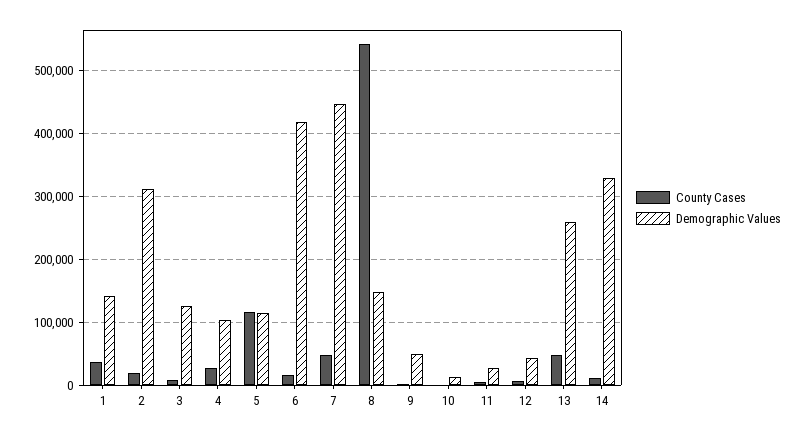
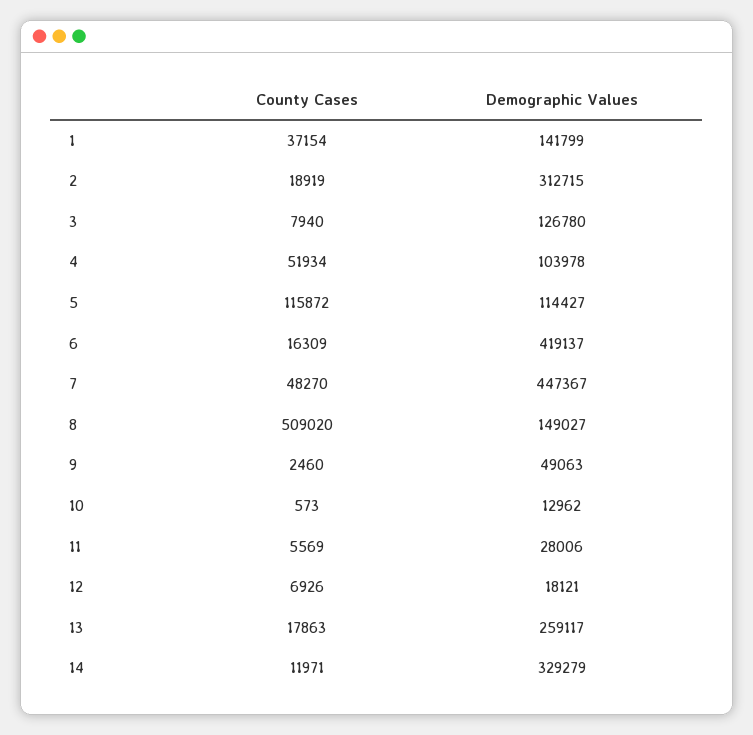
  {
    "County Cases": {
      "1": 37154,
      "2": 18919,
      "3": 7940,
-     "4": 30000,
+     "4": 51934,
      "5": 115872,
      "6": 16309,
      "7": 48270,
-     "8": 540000,
+     "8": 509020,
      "9": 2460,
      "10": 573,
      "11": 5569,
      "12": 6926,
-     "13": 50000,
+     "13": 17863,
      "14": 11971
    },
    "Demographic Values": {
      "1": 141799,
      "2": 312715,
      "3": 126780,
      "4": 103978,
      "5": 114427,
      "6": 419137,
      "7": 447367,
      "8": 149027,
      "9": 49063,
      "10": 12962,
      "11": 28006,
-     "12": 40000,
+     "12": 18121,
      "13": 259117,
      "14": 329279
    }
  }

